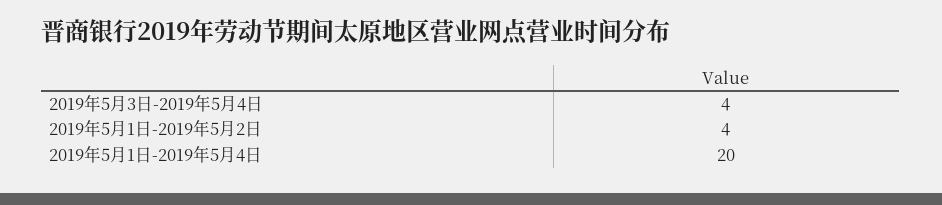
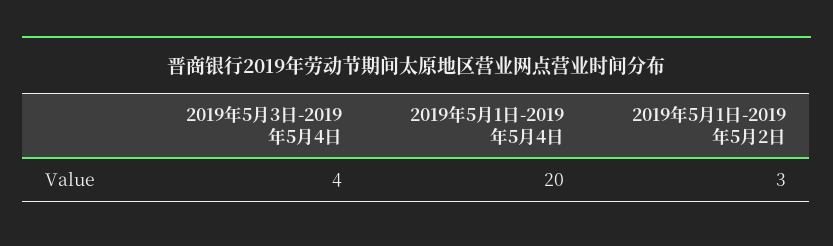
  {
    "2019年5月3日-2019年5月4日": 4,
-   "2019年5月1日-2019年5月2日": 4,
+   "2019年5月1日-2019年5月2日": 3,
    "2019年5月1日-2019年5月4日": 20
  }

